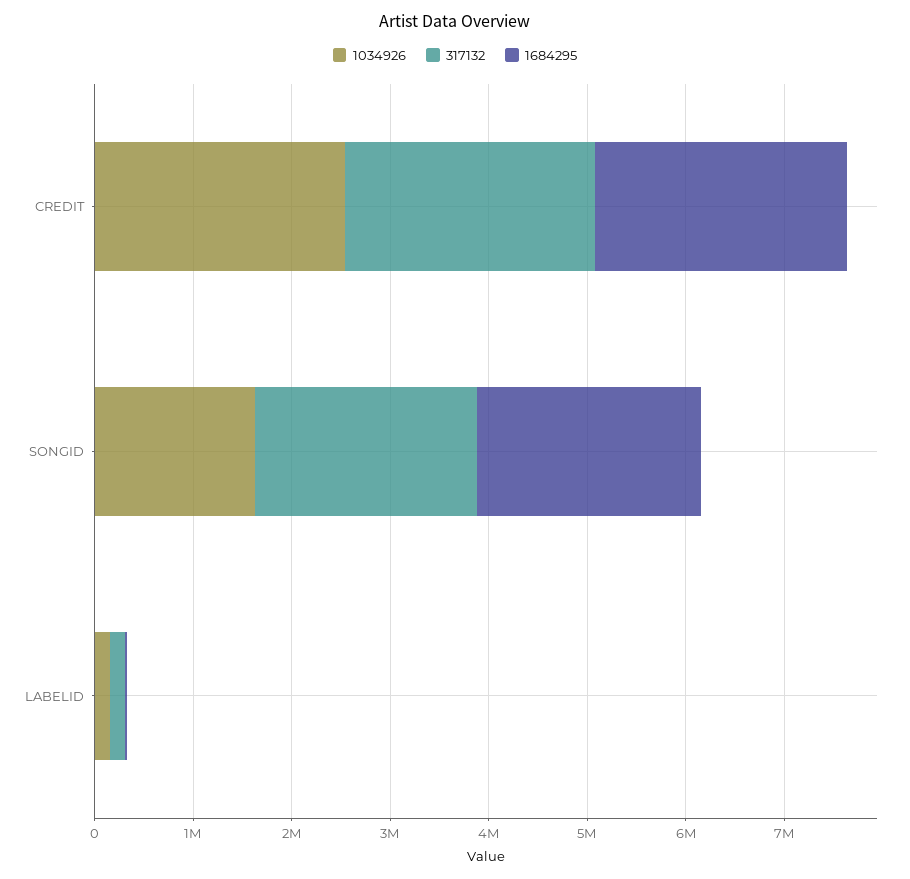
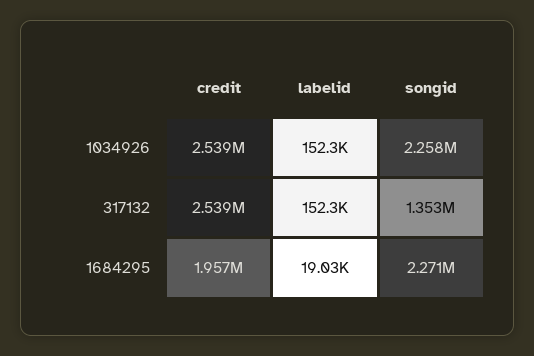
  {
    "1034926": {
      "CREDIT": 2539000,
-     "SONGID": 1600000,
+     "SONGID": 2258000,
      "LABELID": 152300
    },
    "317132": {
      "CREDIT": 2539000,
-     "SONGID": 2200000,
+     "SONGID": 1353000,
      "LABELID": 152300
    },
    "1684295": {
-     "CREDIT": 2600000,
+     "CREDIT": 1957000,
      "SONGID": 2271000,
      "LABELID": 19030
    }
  }

